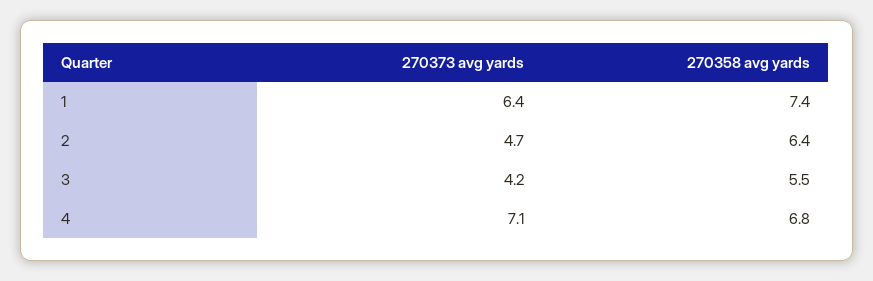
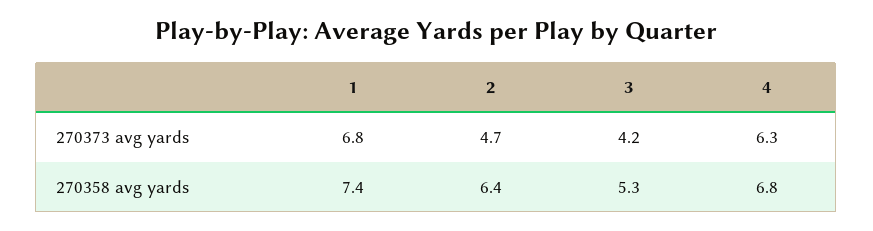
  {
    "270373 avg yards": {
-     "1": 6.4,
+     "1": 6.8,
      "2": 4.7,
      "3": 4.2,
-     "4": 7.1
+     "4": 6.3
    },
    "270358 avg yards": {
      "1": 7.4,
      "2": 6.4,
-     "3": 5.5,
+     "3": 5.3,
      "4": 6.8
    }
  }

